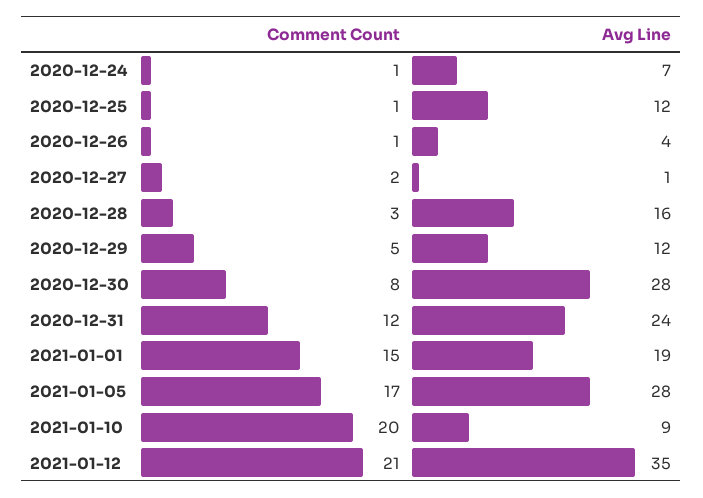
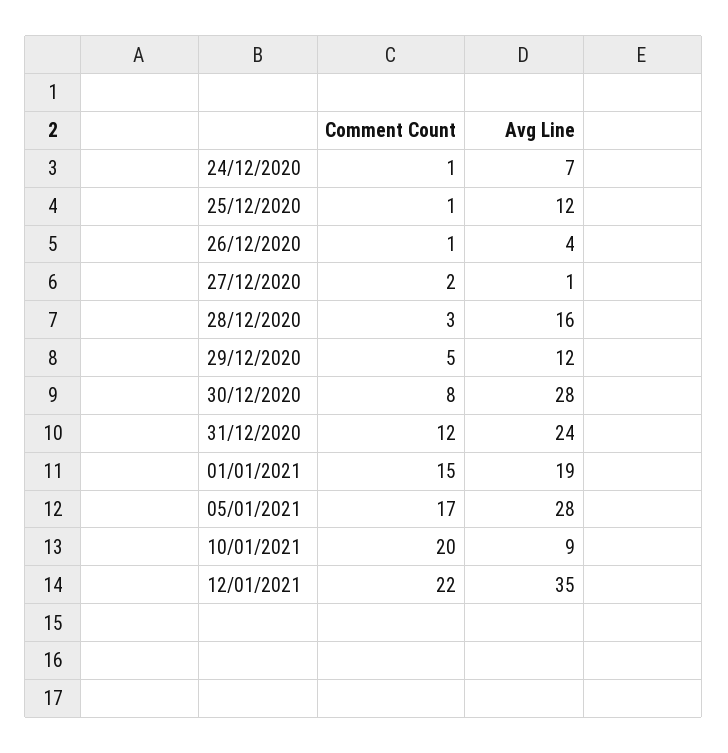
  {
    "Comment Count": {
      "2020-12-24": 1,
      "2020-12-25": 1,
      "2020-12-26": 1,
      "2020-12-27": 2,
      "2020-12-28": 3,
      "2020-12-29": 5,
      "2020-12-30": 8,
      "2020-12-31": 12,
      "2021-01-01": 15,
      "2021-01-05": 17,
      "2021-01-10": 20,
-     "2021-01-12": 21
+     "2021-01-12": 22
    },
    "Avg Line": {
      "2020-12-24": 7,
      "2020-12-25": 12,
      "2020-12-26": 4,
      "2020-12-27": 1,
      "2020-12-28": 16,
      "2020-12-29": 12,
      "2020-12-30": 28,
      "2020-12-31": 24,
      "2021-01-01": 19,
      "2021-01-05": 28,
      "2021-01-10": 9,
      "2021-01-12": 35
    }
  }

